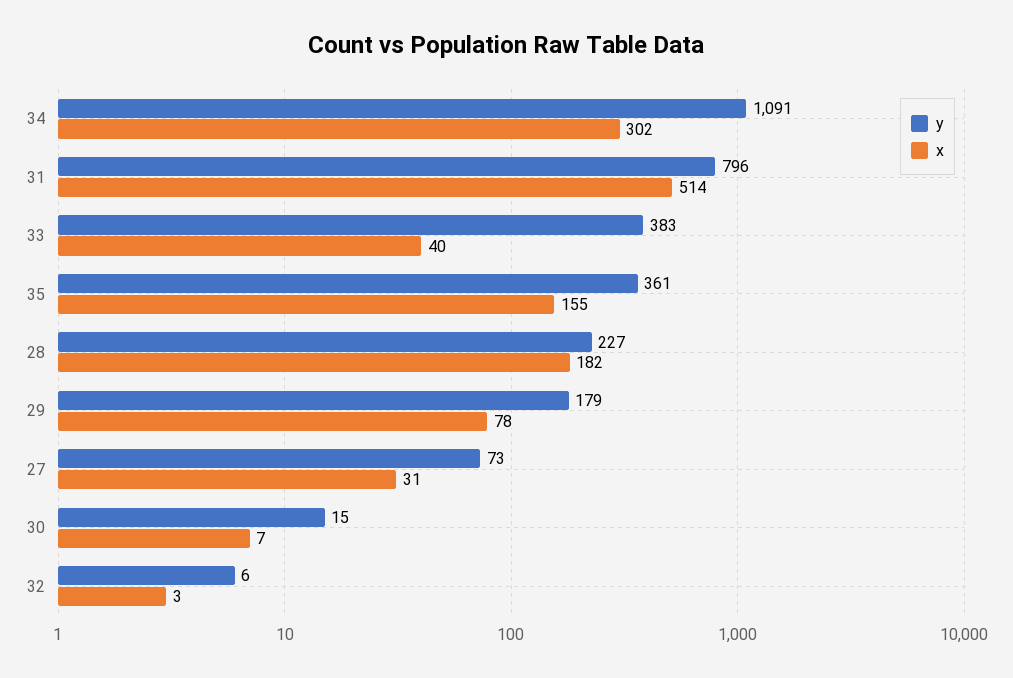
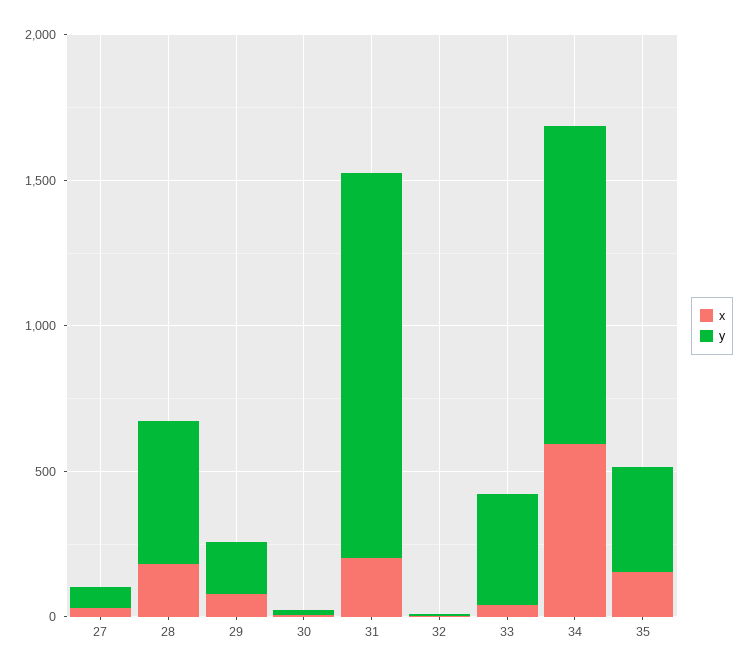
  {
    "y": {
      "34": 1091,
-     "31": 796,
+     "31": 1300,
      "33": 383,
      "35": 361,
-     "28": 227,
+     "28": 500,
      "29": 179,
      "27": 73,
      "30": 15,
      "32": 6
    },
    "x": {
-     "34": 302,
+     "34": 600,
-     "31": 514,
+     "31": 200,
      "33": 40,
      "35": 155,
      "28": 182,
      "29": 78,
      "27": 31,
      "30": 7,
      "32": 3
    }
  }

